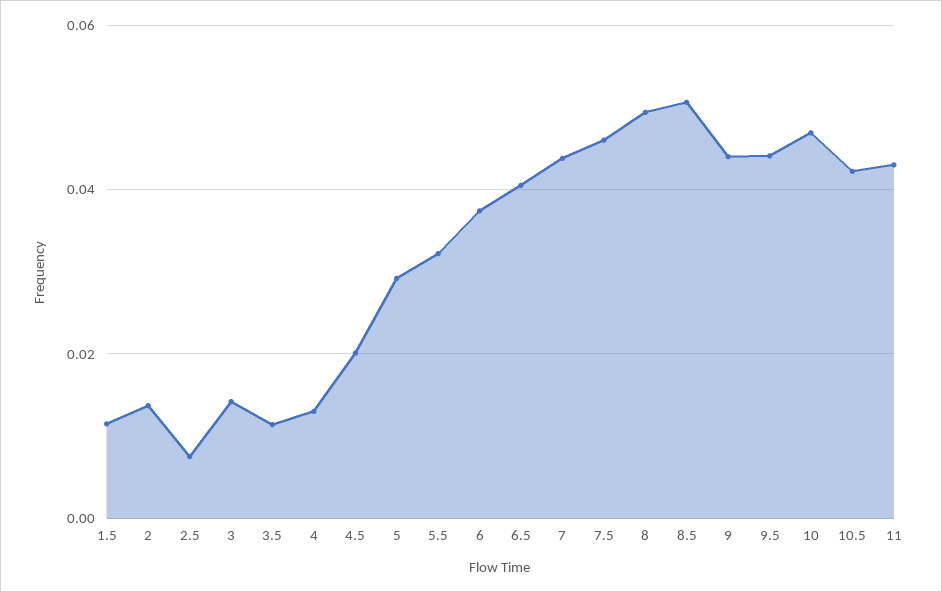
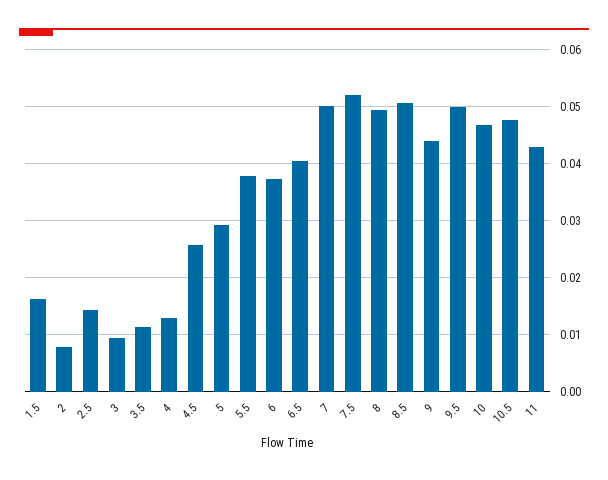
  {
-   "1.5": 0.012,
+   "1.5": 0.016,
-   "2": 0.014,
+   "2": 0.008,
-   "2.5": 0.008,
+   "2.5": 0.014,
-   "3": 0.014,
+   "3": 0.01,
    "3.5": 0.012,
    "4": 0.014,
-   "4.5": 0.02,
+   "4.5": 0.026,
    "5": 0.03,
-   "5.5": 0.032,
+   "5.5": 0.038,
    "6": 0.038,
    "6.5": 0.04,
-   "7": 0.044,
+   "7": 0.05,
-   "7.5": 0.046,
+   "7.5": 0.052,
    "8": 0.05,
    "8.5": 0.05,
    "9": 0.044,
-   "9.5": 0.044,
+   "9.5": 0.05,
    "10": 0.046,
-   "10.5": 0.042,
+   "10.5": 0.048,
    "11": 0.044
  }

